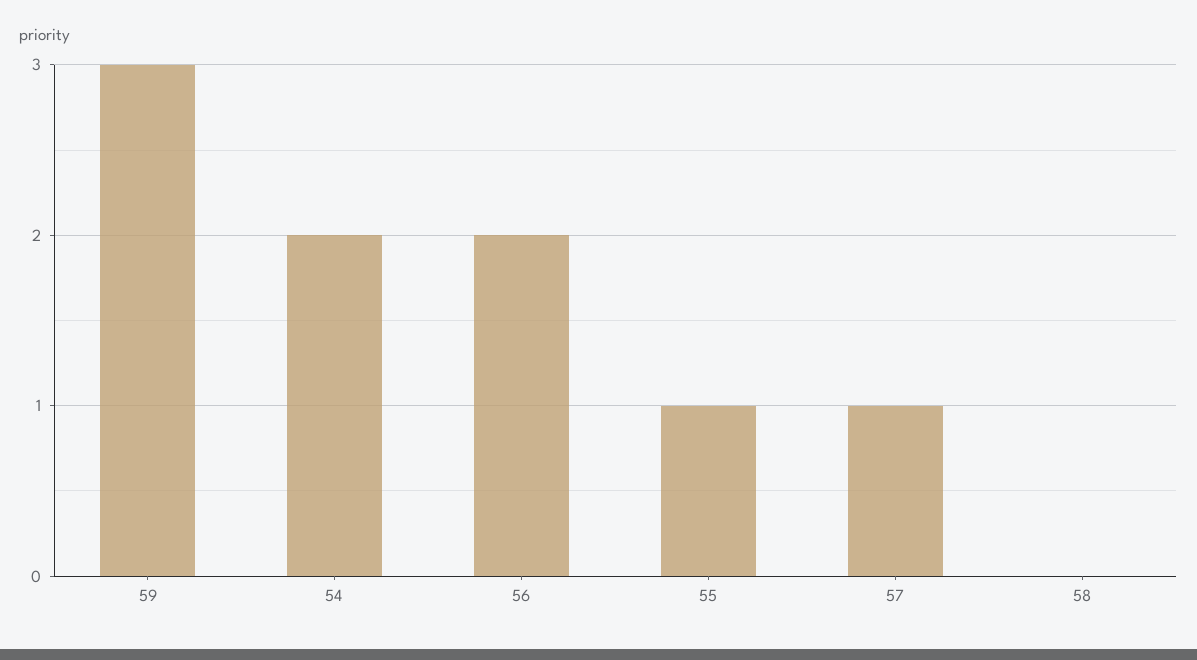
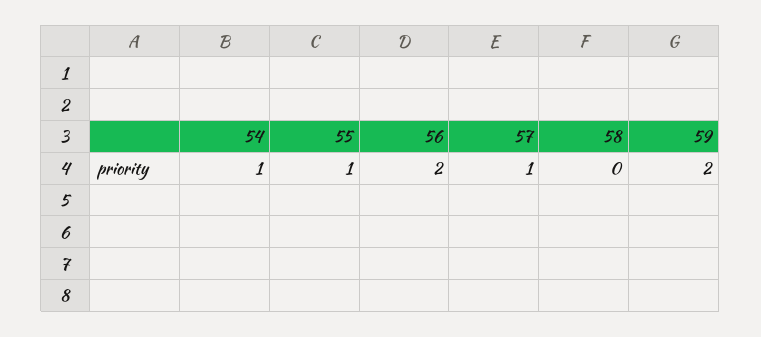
  {
-   "59": 3,
+   "59": 2,
-   "54": 2,
+   "54": 1,
    "56": 2,
    "55": 1,
    "57": 1,
    "58": 0
  }

